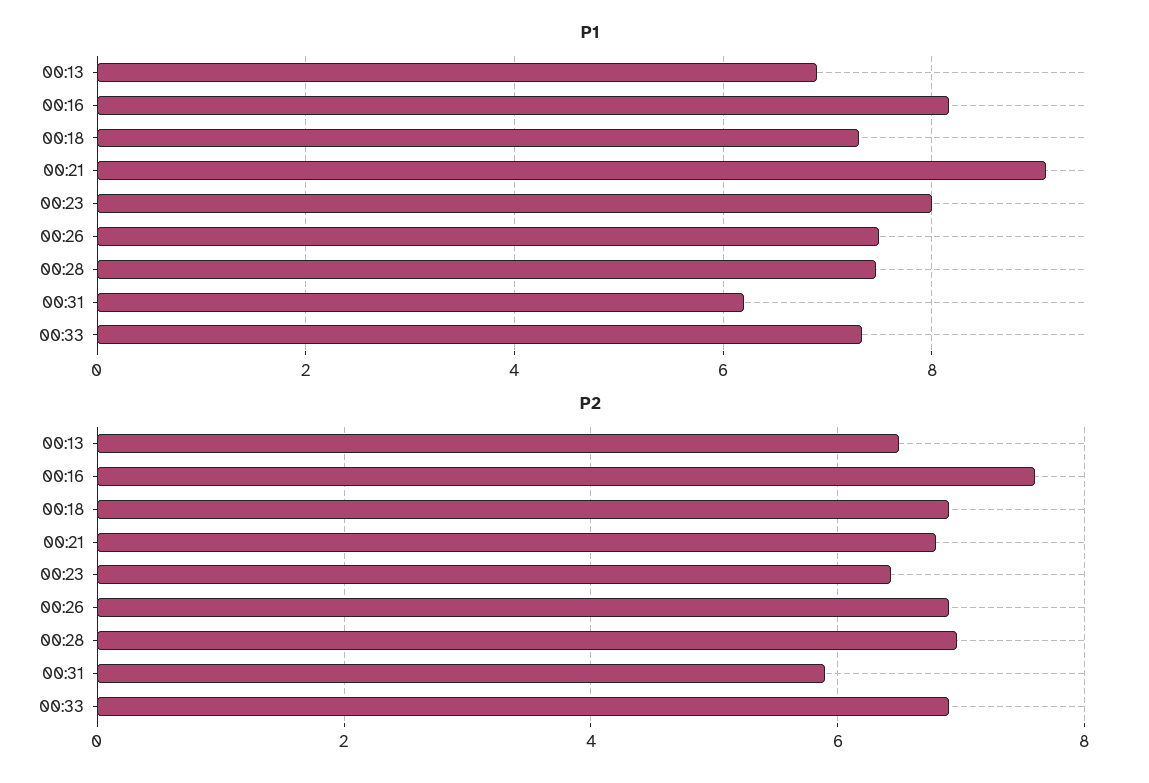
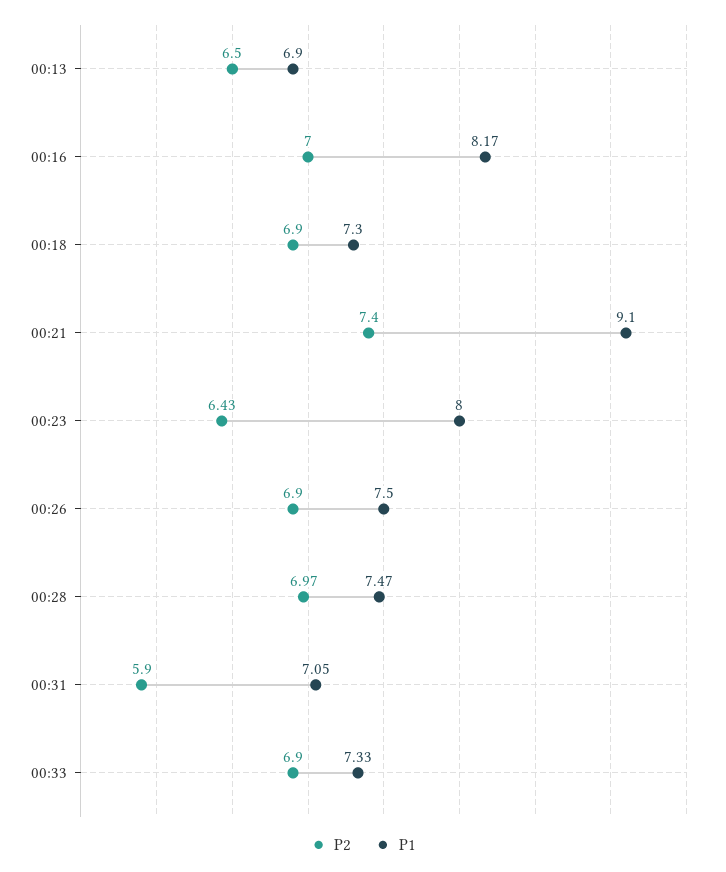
  {
    "P1": {
      "00:13": 6.9,
      "00:16": 8.17,
      "00:18": 7.3,
      "00:21": 9.1,
      "00:23": 8,
      "00:26": 7.5,
      "00:28": 7.47,
-     "00:31": 6.2,
+     "00:31": 7.05,
      "00:33": 7.33
    },
    "P2": {
      "00:13": 6.5,
-     "00:16": 7.6,
+     "00:16": 7,
      "00:18": 6.9,
-     "00:21": 6.8,
+     "00:21": 7.4,
      "00:23": 6.43,
      "00:26": 6.9,
      "00:28": 6.97,
      "00:31": 5.9,
      "00:33": 6.9
    }
  }

